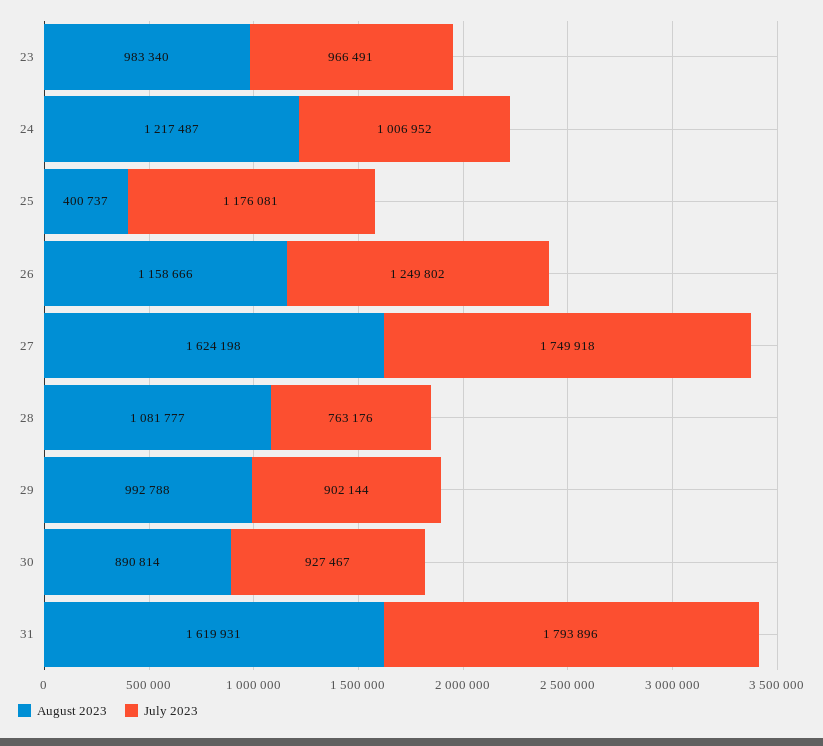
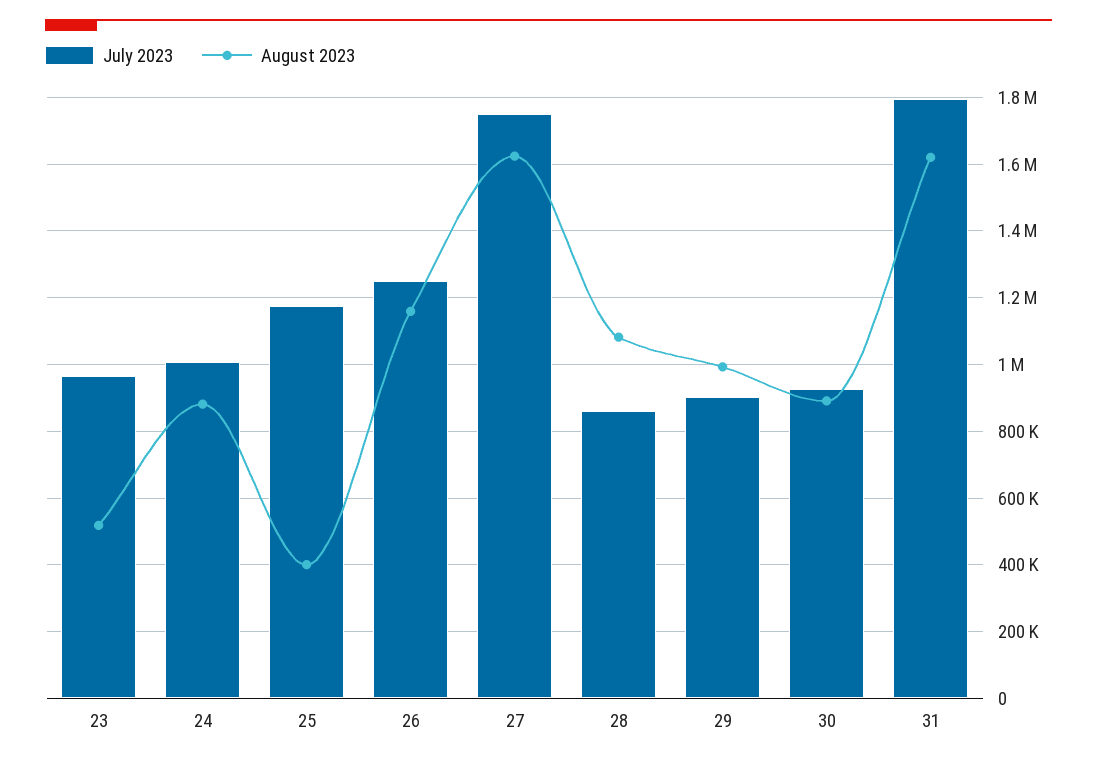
  {
    "August 2023": {
-     "23": 983340,
+     "23": 520000,
-     "24": 1217487,
+     "24": 880000,
      "25": 400737,
      "26": 1158666,
      "27": 1624198,
      "28": 1081777,
      "29": 992788,
      "30": 890814,
      "31": 1619931
    },
    "July 2023": {
      "23": 966491,
      "24": 1006952,
      "25": 1176081,
      "26": 1249802,
      "27": 1749918,
-     "28": 763176,
+     "28": 860000,
      "29": 902144,
      "30": 927467,
      "31": 1793896
    }
  }

